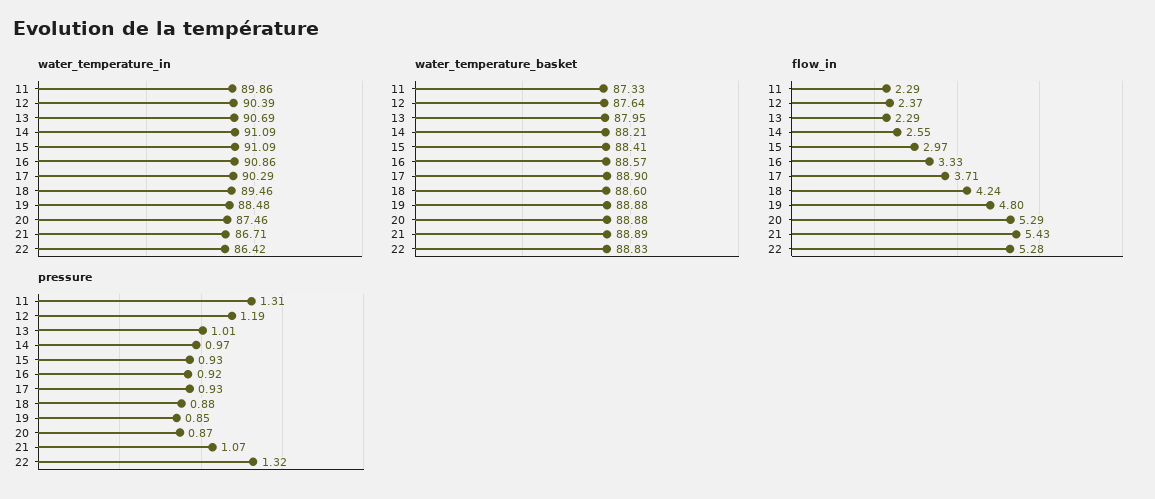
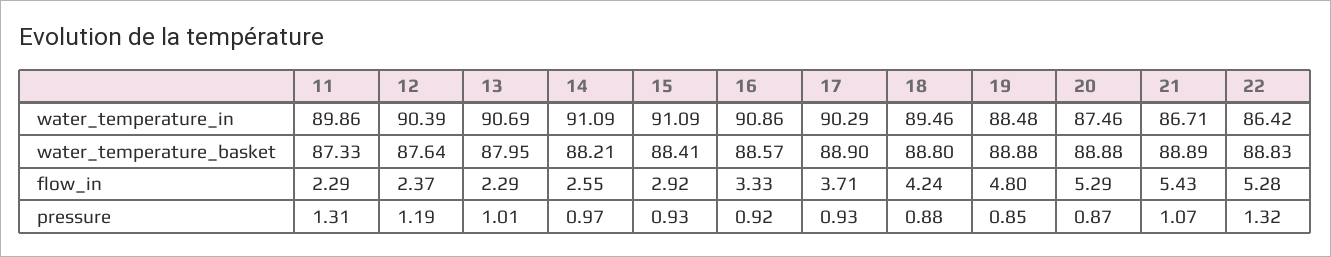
  {
    "water_temperature_in": {
      "11": 89.86,
      "12": 90.39,
      "13": 90.69,
      "14": 91.09,
      "15": 91.09,
      "16": 90.86,
      "17": 90.29,
      "18": 89.46,
      "19": 88.48,
      "20": 87.46,
      "21": 86.71,
      "22": 86.42
    },
    "water_temperature_basket": {
      "11": 87.33,
      "12": 87.64,
      "13": 87.95,
      "14": 88.21,
      "15": 88.41,
      "16": 88.57,
      "17": 88.9,
-     "18": 88.6,
+     "18": 88.8,
      "19": 88.88,
      "20": 88.88,
      "21": 88.89,
      "22": 88.83
    },
    "flow_in": {
      "11": 2.29,
      "12": 2.37,
      "13": 2.29,
      "14": 2.55,
-     "15": 2.97,
+     "15": 2.92,
      "16": 3.33,
      "17": 3.71,
      "18": 4.24,
      "19": 4.8,
      "20": 5.29,
      "21": 5.43,
      "22": 5.28
    },
    "pressure": {
      "11": 1.31,
      "12": 1.19,
      "13": 1.01,
      "14": 0.97,
      "15": 0.93,
      "16": 0.92,
      "17": 0.93,
      "18": 0.88,
      "19": 0.85,
      "20": 0.87,
      "21": 1.07,
      "22": 1.32
    }
  }

